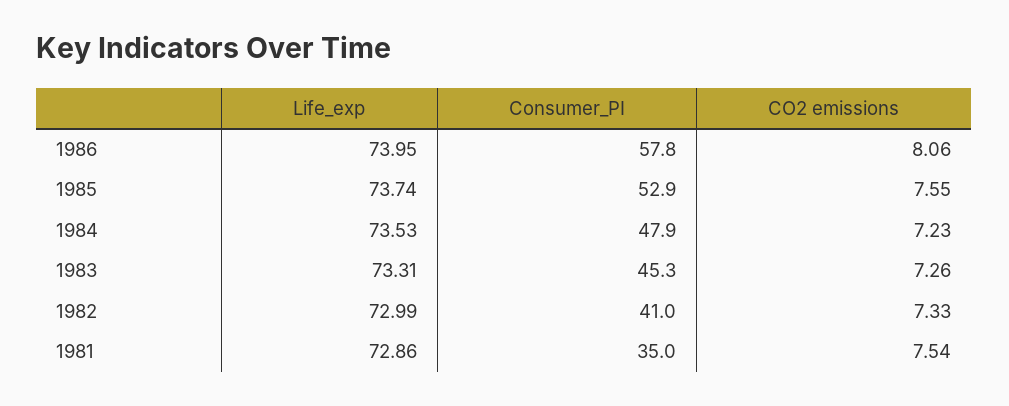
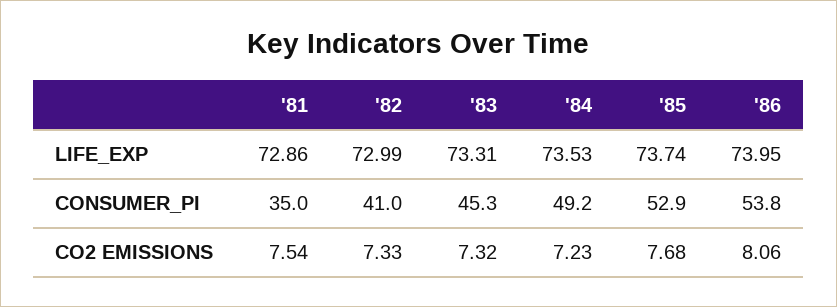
  {
    "Life_exp": {
      "1986": 73.95,
      "1985": 73.74,
      "1984": 73.53,
      "1983": 73.31,
      "1982": 72.99,
      "1981": 72.86
    },
    "Consumer_PI": {
-     "1986": 57.8,
+     "1986": 53.8,
      "1985": 52.9,
-     "1984": 47.9,
+     "1984": 49.2,
      "1983": 45.3,
      "1982": 41,
      "1981": 35
    },
    "CO2 emissions": {
      "1986": 8.06,
-     "1985": 7.55,
+     "1985": 7.68,
      "1984": 7.23,
-     "1983": 7.26,
+     "1983": 7.32,
      "1982": 7.33,
      "1981": 7.54
    }
  }

